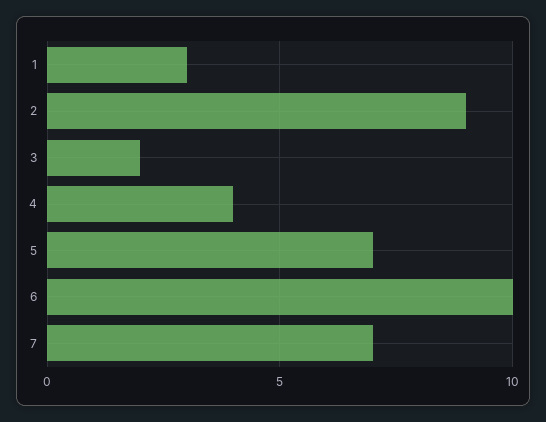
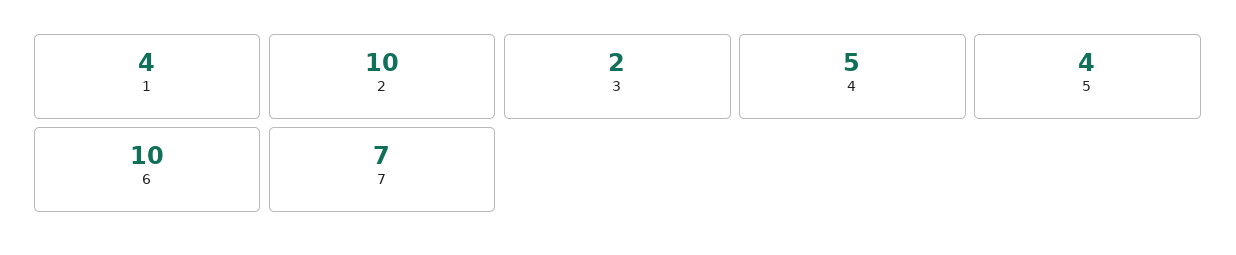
  {
-   "1": 3,
+   "1": 4,
-   "2": 9,
+   "2": 10,
    "3": 2,
-   "4": 4,
+   "4": 5,
-   "5": 7,
+   "5": 4,
    "6": 10,
    "7": 7
  }

